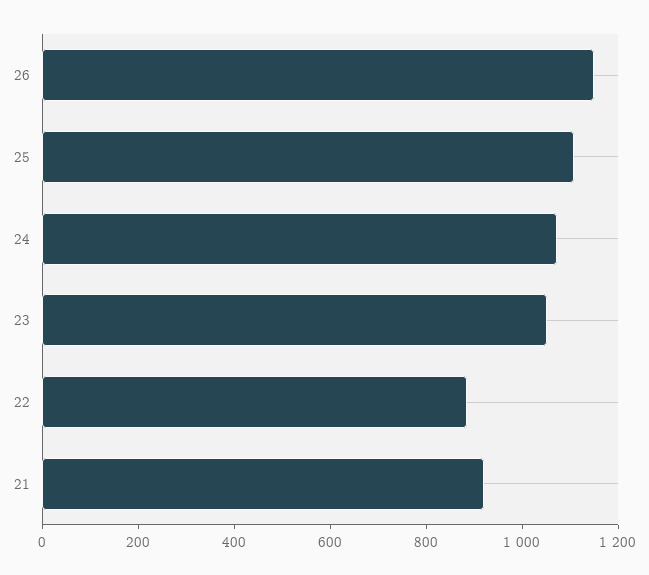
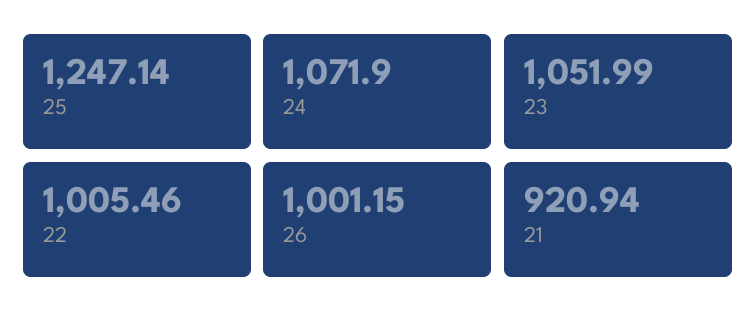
  {
-   "26": 1150,
+   "26": 1001.15,
-   "25": 1100,
+   "25": 1247.14,
    "24": 1071.9,
    "23": 1051.99,
-   "22": 900,
+   "22": 1005.46,
    "21": 920.94
  }

